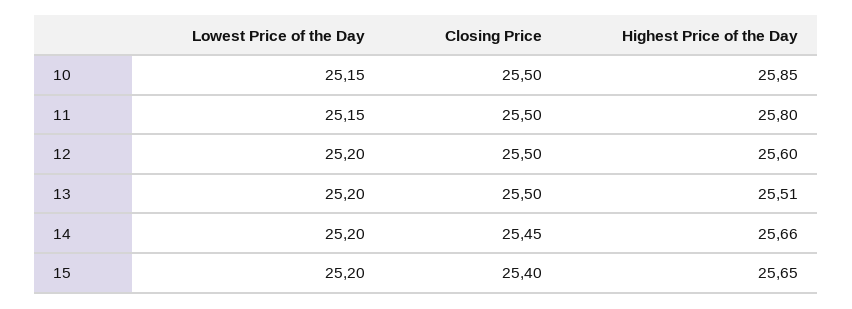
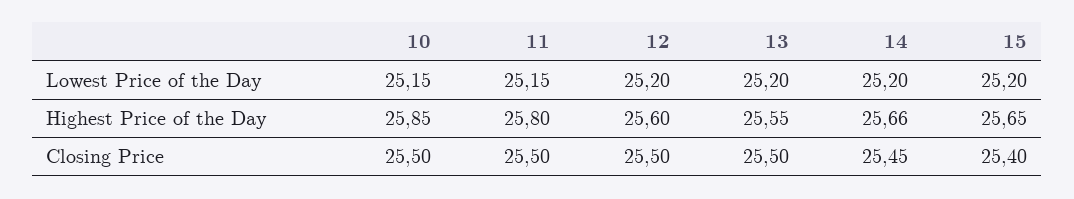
  {
    "Lowest Price of the Day": {
      "10": 25.15,
      "11": 25.15,
      "12": 25.2,
      "13": 25.2,
      "14": 25.2,
      "15": 25.2
    },
    "Closing Price": {
      "10": 25.5,
      "11": 25.5,
      "12": 25.5,
      "13": 25.5,
      "14": 25.45,
      "15": 25.4
    },
    "Highest Price of the Day": {
      "10": 25.85,
      "11": 25.8,
      "12": 25.6,
-     "13": 25.51,
+     "13": 25.55,
      "14": 25.66,
      "15": 25.65
    }
  }

